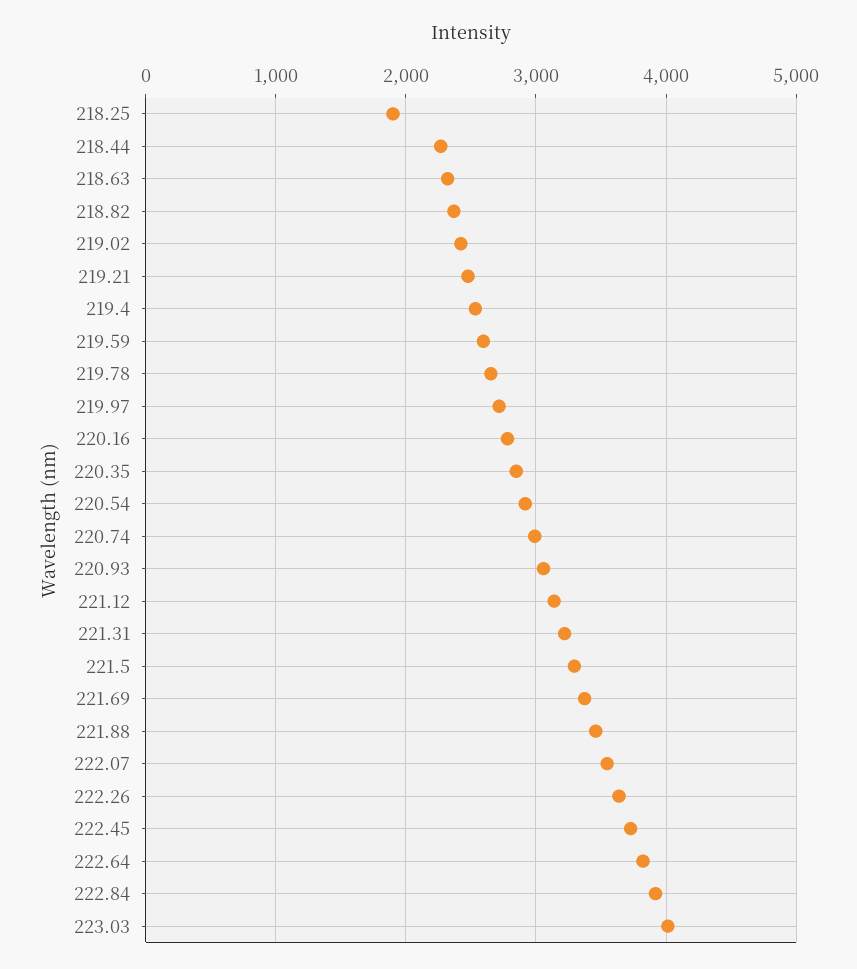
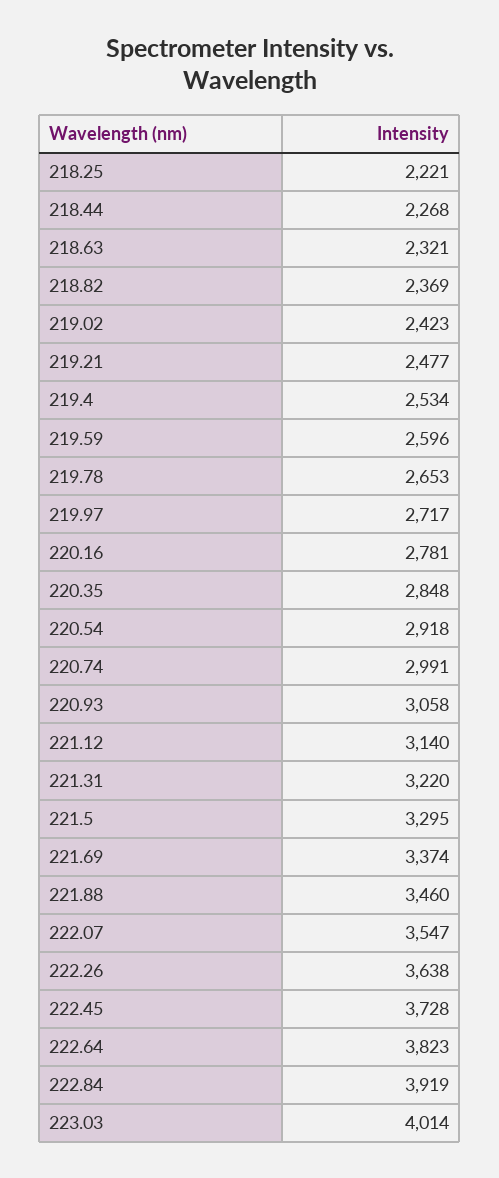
  {
-   "218.25": 1900,
+   "218.25": 2221,
    "218.44": 2268,
    "218.63": 2321,
    "218.82": 2369,
    "219.02": 2423,
    "219.21": 2477,
    "219.4": 2534,
    "219.59": 2596,
    "219.78": 2653,
    "219.97": 2717,
    "220.16": 2781,
    "220.35": 2848,
    "220.54": 2918,
    "220.74": 2991,
    "220.93": 3058,
    "221.12": 3140,
    "221.31": 3220,
    "221.5": 3295,
    "221.69": 3374,
    "221.88": 3460,
    "222.07": 3547,
    "222.26": 3638,
    "222.45": 3728,
    "222.64": 3823,
    "222.84": 3919,
    "223.03": 4014
  }

